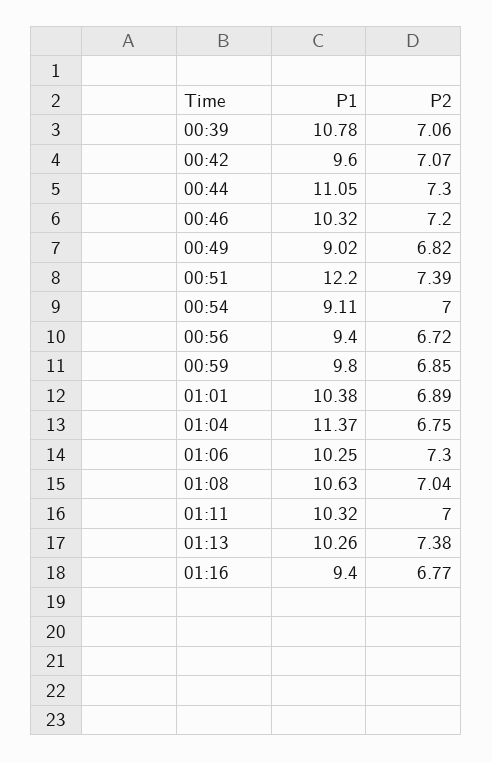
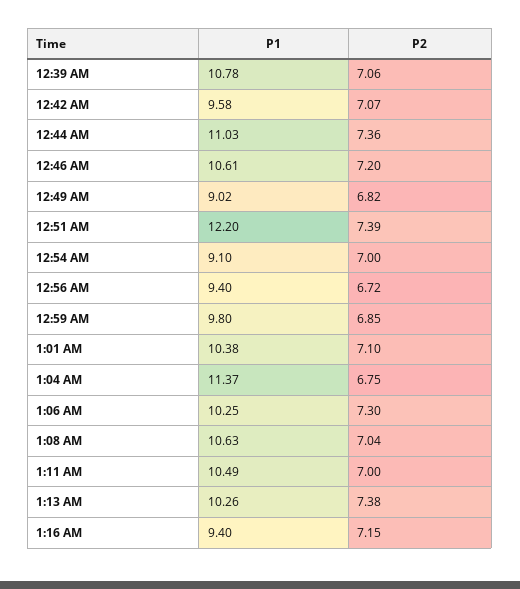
  {
    "P1": {
      "00:39": 10.78,
-     "00:42": 9.6,
+     "00:42": 9.58,
-     "00:44": 11.05,
+     "00:44": 11.03,
-     "00:46": 10.32,
+     "00:46": 10.61,
      "00:49": 9.02,
      "00:51": 12.2,
-     "00:54": 9.11,
+     "00:54": 9.1,
      "00:56": 9.4,
      "00:59": 9.8,
      "01:01": 10.38,
      "01:04": 11.37,
      "01:06": 10.25,
      "01:08": 10.63,
-     "01:11": 10.32,
+     "01:11": 10.49,
      "01:13": 10.26,
      "01:16": 9.4
    },
    "P2": {
      "00:39": 7.06,
      "00:42": 7.07,
-     "00:44": 7.3,
+     "00:44": 7.36,
      "00:46": 7.2,
      "00:49": 6.82,
      "00:51": 7.39,
      "00:54": 7,
      "00:56": 6.72,
      "00:59": 6.85,
-     "01:01": 6.89,
+     "01:01": 7.1,
      "01:04": 6.75,
      "01:06": 7.3,
      "01:08": 7.04,
      "01:11": 7,
      "01:13": 7.38,
-     "01:16": 6.77
+     "01:16": 7.15
    }
  }

